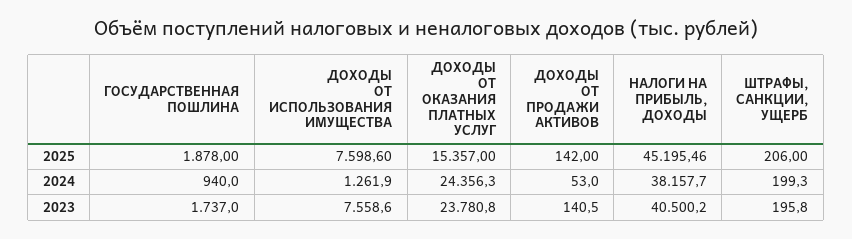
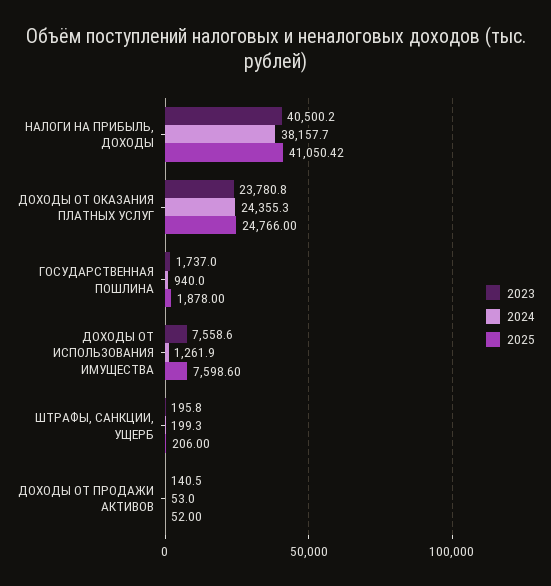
  {
    "2025": {
      "ГОСУДАРСТВЕННАЯ ПОШЛИНА": 1878,
      "ДОХОДЫ ОТ ИСПОЛЬЗОВАНИЯ ИМУЩЕСТВА": 7598.6,
-     "ДОХОДЫ ОТ ОКАЗАНИЯ ПЛАТНЫХ УСЛУГ": 15357,
+     "ДОХОДЫ ОТ ОКАЗАНИЯ ПЛАТНЫХ УСЛУГ": 24766,
-     "ДОХОДЫ ОТ ПРОДАЖИ АКТИВОВ": 142,
+     "ДОХОДЫ ОТ ПРОДАЖИ АКТИВОВ": 52,
-     "НАЛОГИ НА ПРИБЫЛЬ, ДОХОДЫ": 45195.46,
+     "НАЛОГИ НА ПРИБЫЛЬ, ДОХОДЫ": 41050.42,
      "ШТРАФЫ, САНКЦИИ, УЩЕРБ": 206
    },
    "2024": {
      "ГОСУДАРСТВЕННАЯ ПОШЛИНА": 940,
      "ДОХОДЫ ОТ ИСПОЛЬЗОВАНИЯ ИМУЩЕСТВА": 1261.9,
-     "ДОХОДЫ ОТ ОКАЗАНИЯ ПЛАТНЫХ УСЛУГ": 24356.3,
+     "ДОХОДЫ ОТ ОКАЗАНИЯ ПЛАТНЫХ УСЛУГ": 24355.3,
      "ДОХОДЫ ОТ ПРОДАЖИ АКТИВОВ": 53,
      "НАЛОГИ НА ПРИБЫЛЬ, ДОХОДЫ": 38157.7,
      "ШТРАФЫ, САНКЦИИ, УЩЕРБ": 199.3
    },
    "2023": {
      "ГОСУДАРСТВЕННАЯ ПОШЛИНА": 1737,
      "ДОХОДЫ ОТ ИСПОЛЬЗОВАНИЯ ИМУЩЕСТВА": 7558.6,
      "ДОХОДЫ ОТ ОКАЗАНИЯ ПЛАТНЫХ УСЛУГ": 23780.8,
      "ДОХОДЫ ОТ ПРОДАЖИ АКТИВОВ": 140.5,
      "НАЛОГИ НА ПРИБЫЛЬ, ДОХОДЫ": 40500.2,
      "ШТРАФЫ, САНКЦИИ, УЩЕРБ": 195.8
    }
  }

